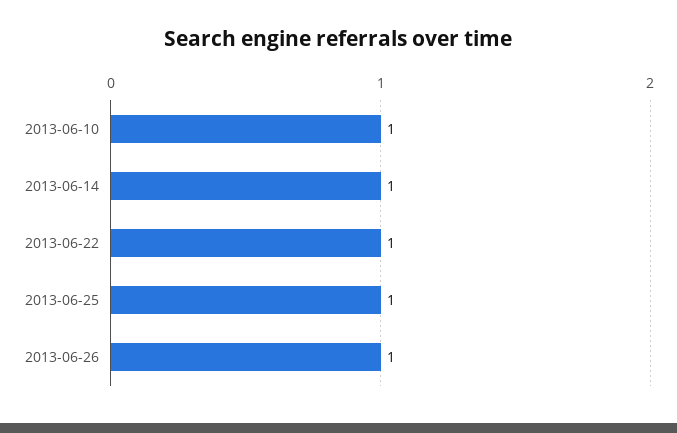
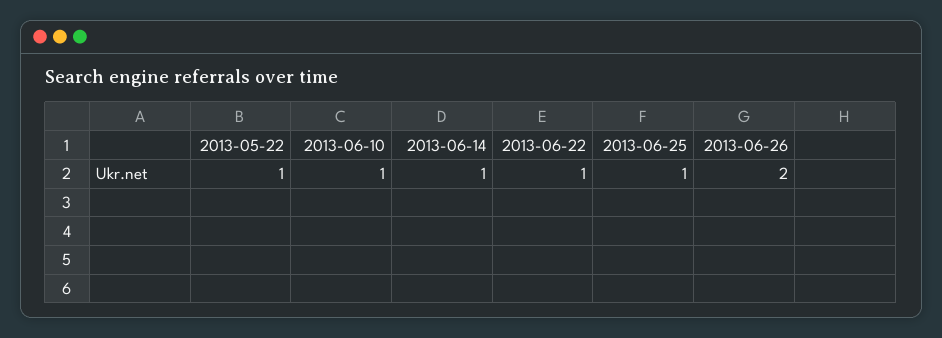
  {
    "2013-06-10": 1,
    "2013-06-14": 1,
    "2013-06-22": 1,
    "2013-06-25": 1,
-   "2013-06-26": 1
+   "2013-06-26": 2,
+   "2013-05-22": 1
  }

